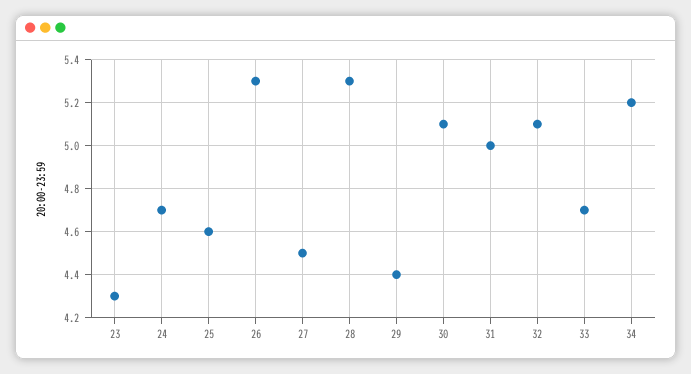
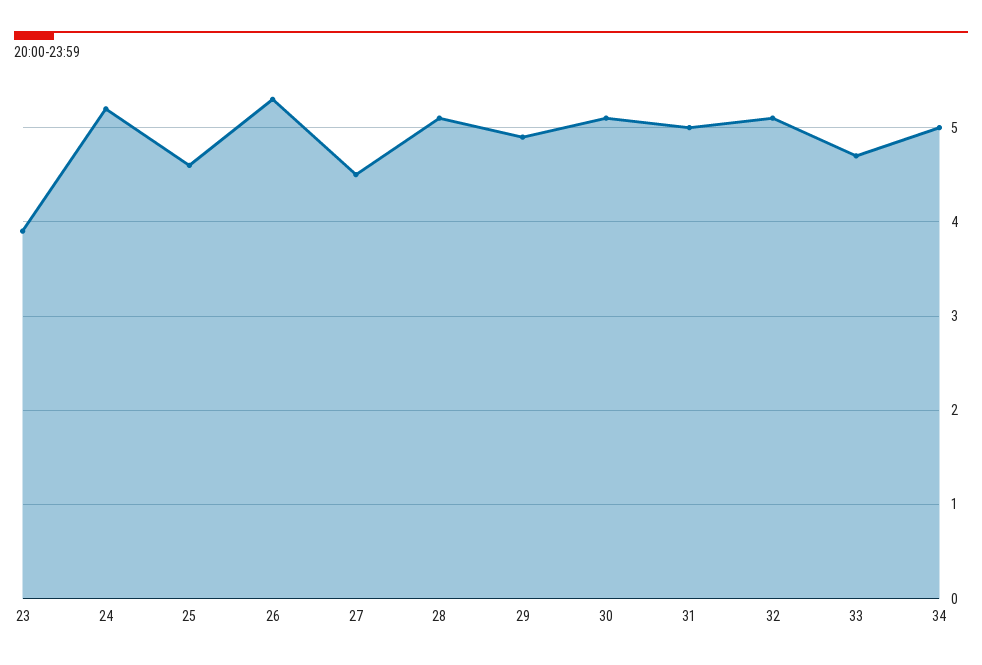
  {
-   "23": 4.3,
+   "23": 3.9,
-   "24": 4.7,
+   "24": 5.2,
    "25": 4.6,
    "26": 5.3,
    "27": 4.5,
-   "28": 5.3,
+   "28": 5.1,
-   "29": 4.4,
+   "29": 4.9,
    "30": 5.1,
    "31": 5,
    "32": 5.1,
    "33": 4.7,
-   "34": 5.2
+   "34": 5
  }

